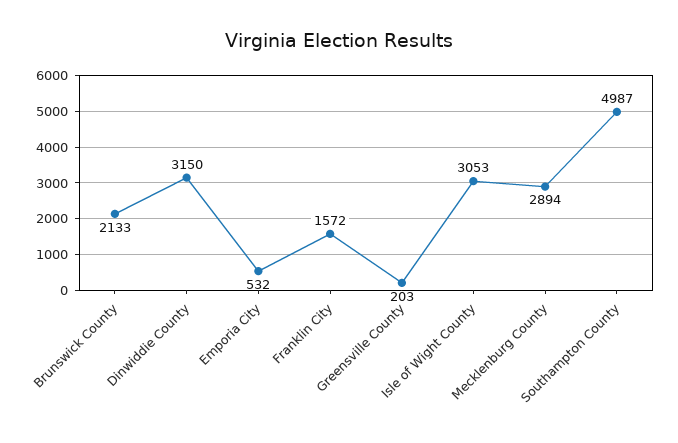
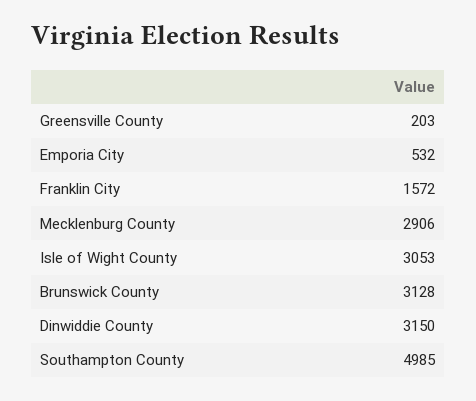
  {
-   "Brunswick County": 2133,
+   "Brunswick County": 3128,
    "Dinwiddie County": 3150,
    "Emporia City": 532,
    "Franklin City": 1572,
    "Greensville County": 203,
    "Isle of Wight County": 3053,
-   "Mecklenburg County": 2894,
+   "Mecklenburg County": 2906,
-   "Southampton County": 4987
+   "Southampton County": 4985
  }

